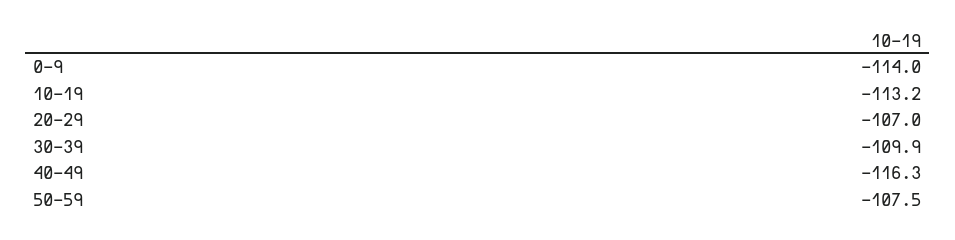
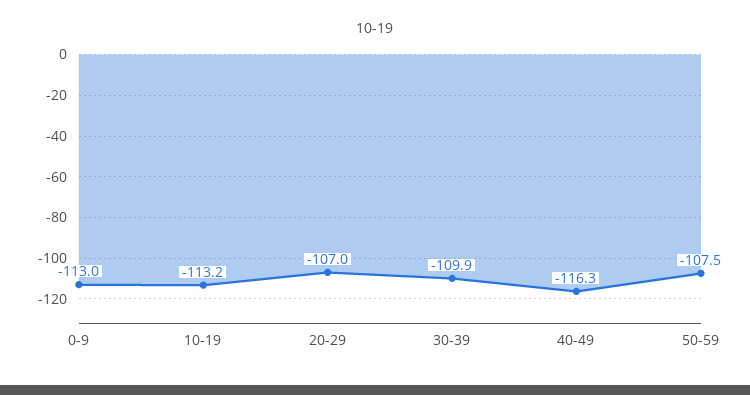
  {
-   "0-9": -114,
+   "0-9": -113,
    "10-19": -113.2,
    "20-29": -107,
    "30-39": -109.9,
    "40-49": -116.3,
    "50-59": -107.5
  }

